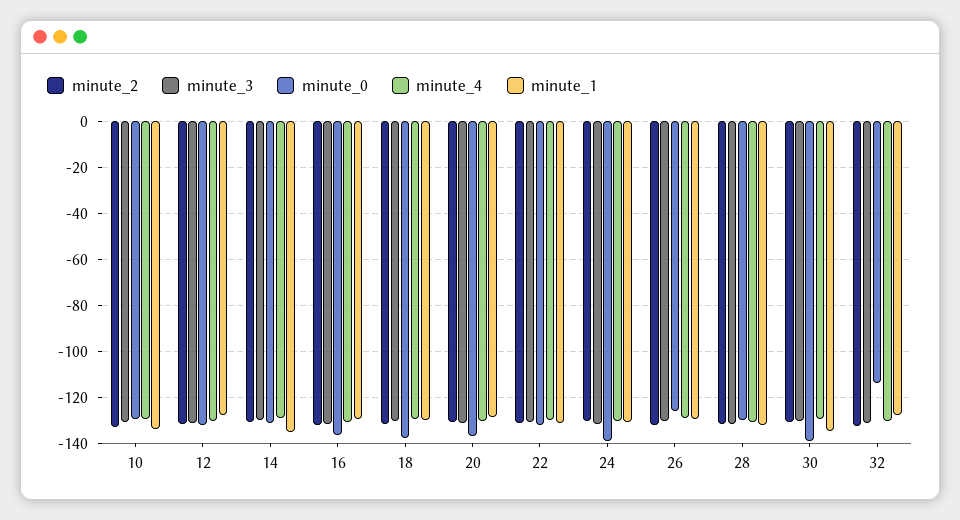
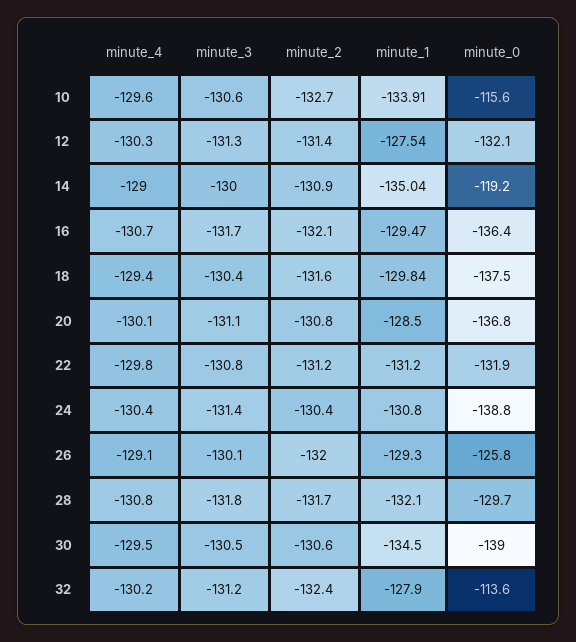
  {
    "minute_2": {
      "10": -132.7,
      "12": -131.4,
      "14": -130.9,
      "16": -132.1,
      "18": -131.6,
      "20": -130.8,
      "22": -131.2,
      "24": -130.4,
      "26": -132,
      "28": -131.7,
      "30": -130.6,
      "32": -132.4
    },
    "minute_3": {
      "10": -130.6,
      "12": -131.3,
      "14": -130,
      "16": -131.7,
      "18": -130.4,
      "20": -131.1,
      "22": -130.8,
      "24": -131.4,
      "26": -130.1,
      "28": -131.8,
      "30": -130.5,
      "32": -131.2
    },
    "minute_0": {
-     "10": -130,
+     "10": -115.6,
      "12": -132.1,
-     "14": -130,
+     "14": -119.2,
      "16": -136.4,
      "18": -137.5,
      "20": -136.8,
      "22": -131.9,
      "24": -138.8,
      "26": -125.8,
      "28": -129.7,
      "30": -139,
      "32": -113.6
    },
    "minute_4": {
      "10": -129.6,
      "12": -130.3,
      "14": -129,
      "16": -130.7,
      "18": -129.4,
      "20": -130.1,
      "22": -129.8,
      "24": -130.4,
      "26": -129.1,
      "28": -130.8,
      "30": -129.5,
      "32": -130.2
    },
    "minute_1": {
      "10": -133.91,
      "12": -127.54,
      "14": -135.04,
      "16": -129.47,
      "18": -129.84,
      "20": -128.5,
      "22": -131.2,
      "24": -130.8,
      "26": -129.3,
      "28": -132.1,
      "30": -134.5,
      "32": -127.9
    }
  }

